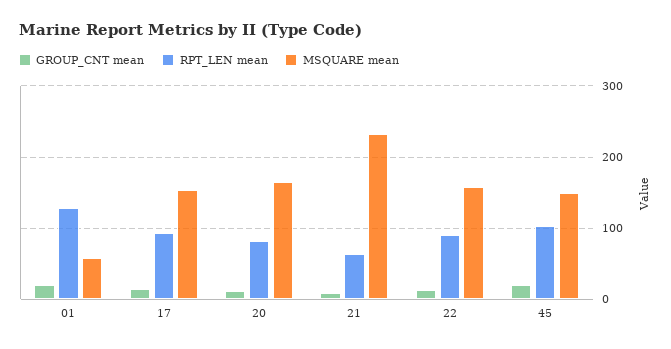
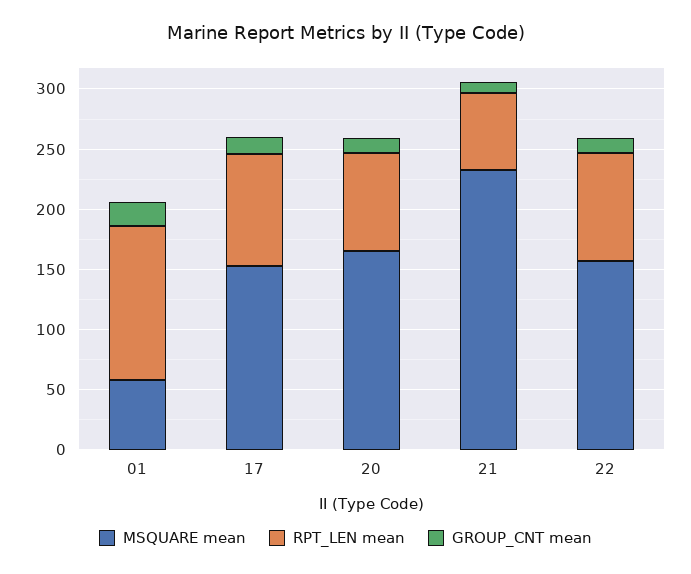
  {
    "GROUP_CNT mean": {
      "01": 20,
      "17": 10,
      "20": 10,
      "21": 10,
-     "22": 10,
+     "22": 10
-     "45": 20
    },
    "RPT_LEN mean": {
      "01": 130,
      "17": 90,
      "20": 80,
      "21": 60,
-     "22": 90,
+     "22": 90
-     "45": 100
    },
    "MSQUARE mean": {
      "01": 60,
      "17": 150,
      "20": 170,
      "21": 230,
-     "22": 160,
+     "22": 160
-     "45": 150
    }
  }

